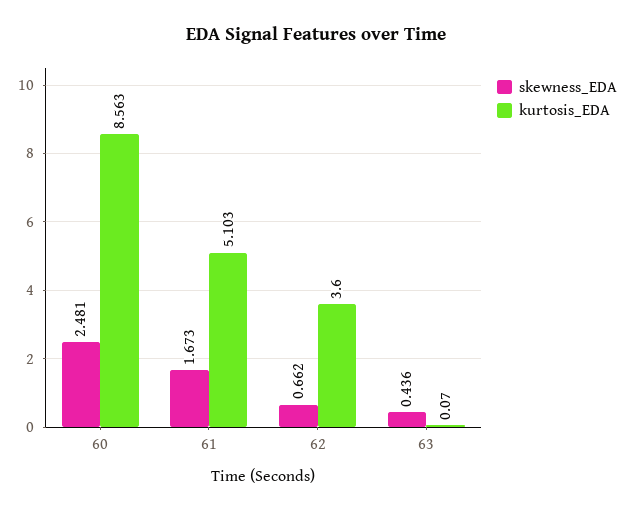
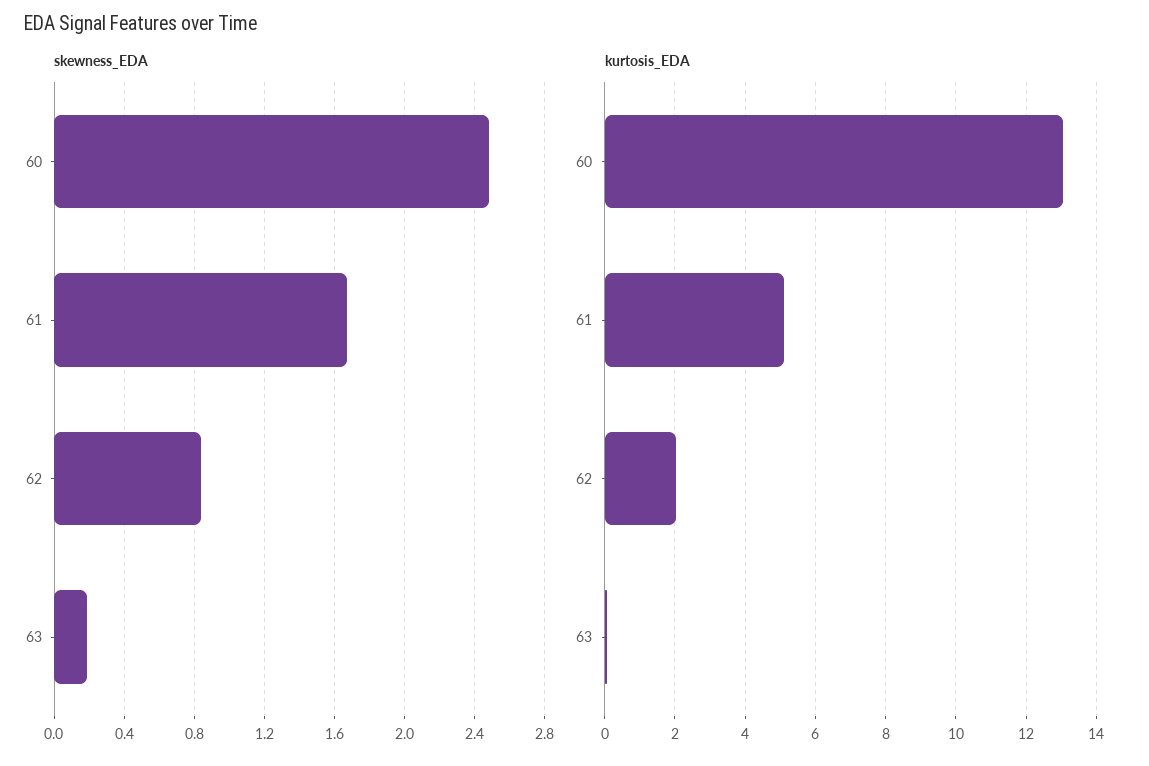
  {
    "skewness_EDA": {
      "60": 2.481,
      "61": 1.673,
-     "62": 0.662,
+     "62": 0.85,
-     "63": 0.436
+     "63": 0.2
    },
    "kurtosis_EDA": {
-     "60": 8.563,
+     "60": 13,
      "61": 5.103,
-     "62": 3.6,
+     "62": 2,
      "63": 0.07
    }
  }

